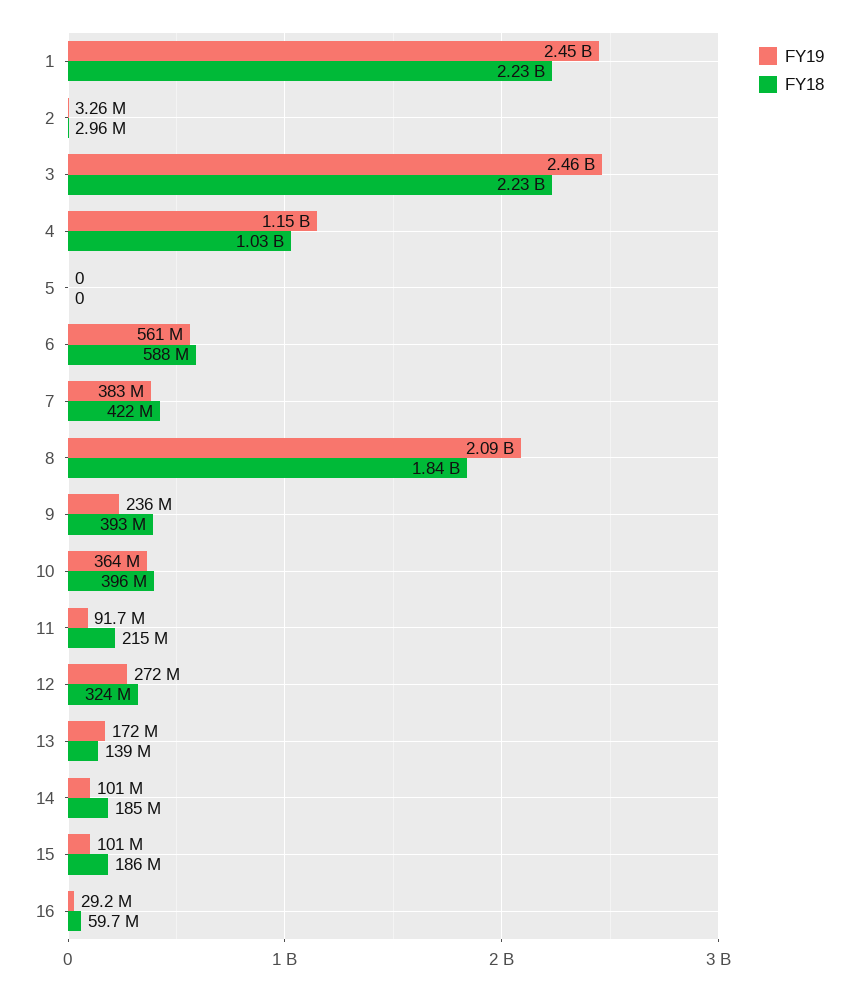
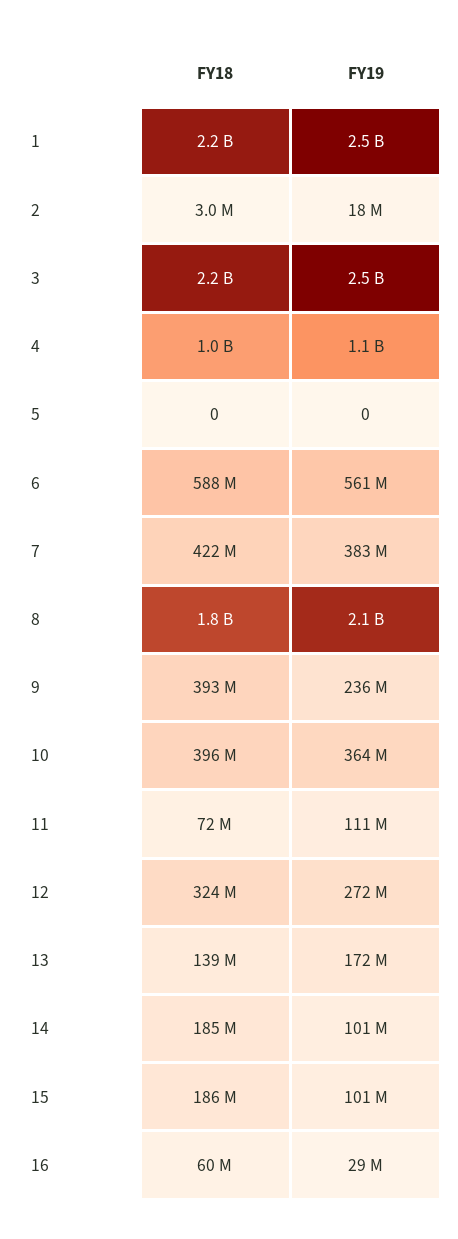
  {
    "FY19": {
      "1": 2450000000,
-     "2": 3260000,
+     "2": 18000000,
      "3": 2460000000,
      "4": 1150000000,
      "5": 0,
      "6": 561000000,
      "7": 383000000,
      "8": 2090000000,
      "9": 236000000,
      "10": 364000000,
-     "11": 91700000,
+     "11": 111000000,
      "12": 272000000,
      "13": 172000000,
      "14": 101000000,
      "15": 101000000,
      "16": 29200000
    },
    "FY18": {
      "1": 2230000000,
      "2": 2960000,
      "3": 2230000000,
      "4": 1030000000,
      "5": 0,
      "6": 588000000,
      "7": 422000000,
      "8": 1840000000,
      "9": 393000000,
      "10": 396000000,
-     "11": 215000000,
+     "11": 72000000,
      "12": 324000000,
      "13": 139000000,
      "14": 185000000,
      "15": 186000000,
      "16": 59700000
    }
  }

